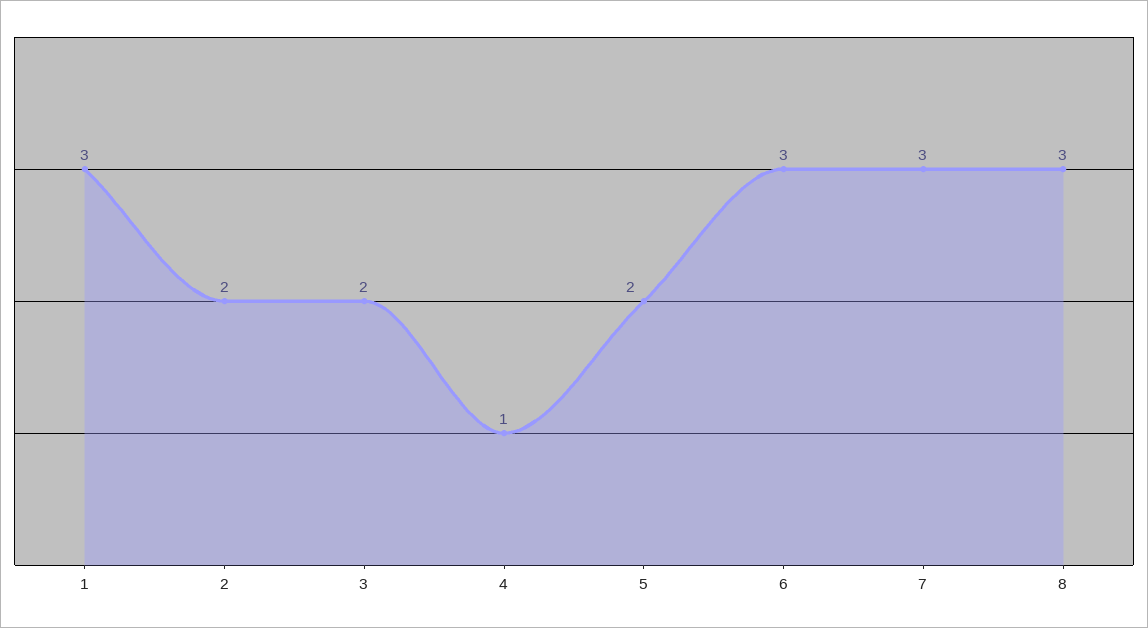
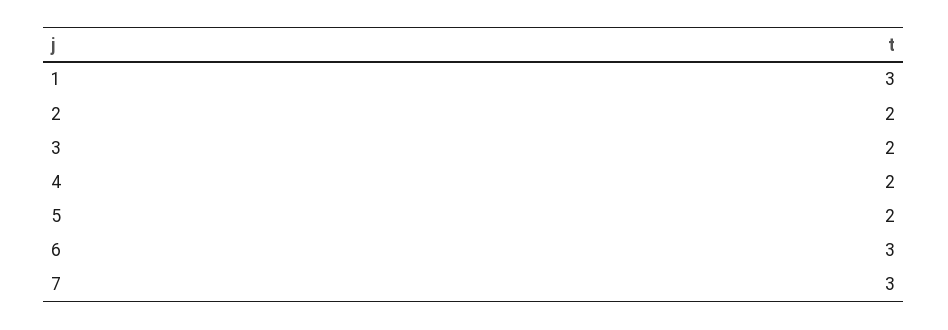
  {
    "1": 3,
    "2": 2,
    "3": 2,
-   "4": 1,
+   "4": 2,
    "5": 2,
    "6": 3,
-   "7": 3,
+   "7": 3
-   "8": 3
  }

